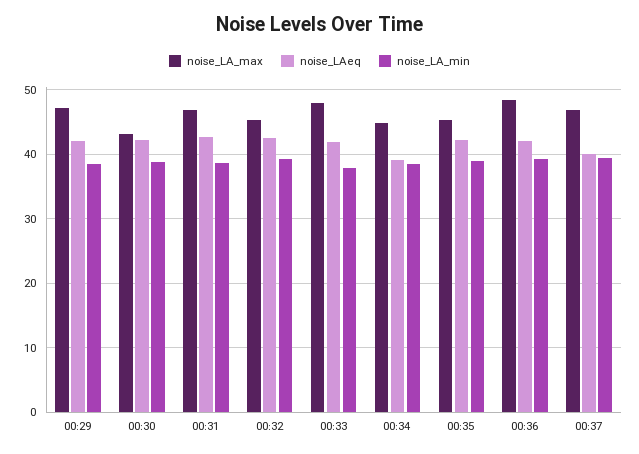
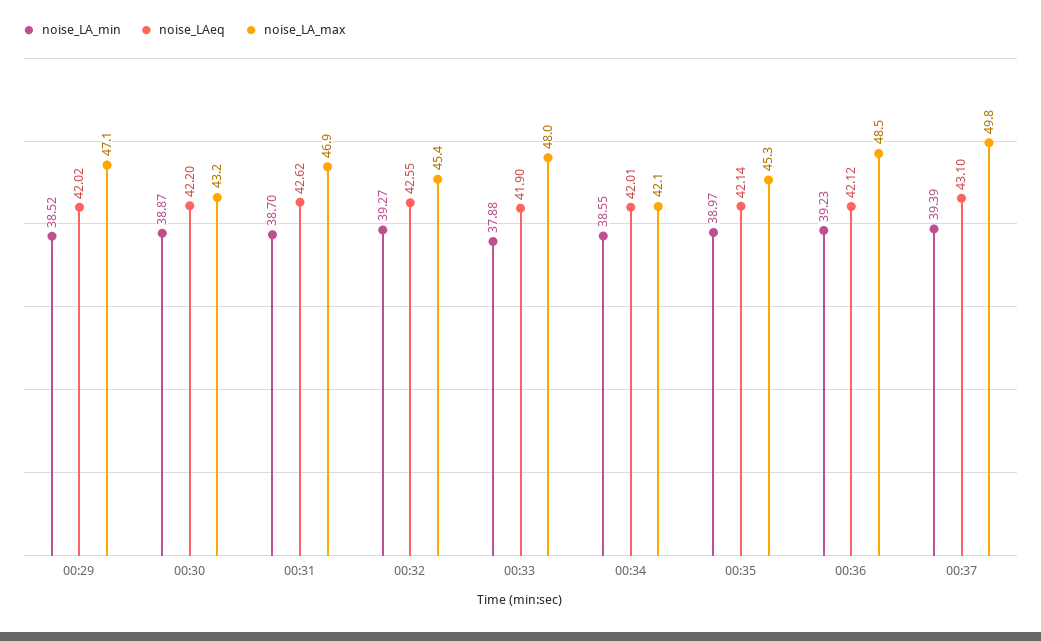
  {
    "noise_LA_max": {
      "00:29": 47.1,
      "00:30": 43.2,
      "00:31": 46.9,
      "00:32": 45.4,
      "00:33": 48,
-     "00:34": 45,
+     "00:34": 42.1,
      "00:35": 45.3,
      "00:36": 48.5,
-     "00:37": 47
+     "00:37": 49.8
    },
    "noise_LAeq": {
      "00:29": 42.02,
      "00:30": 42.2,
      "00:31": 42.62,
      "00:32": 42.55,
      "00:33": 41.9,
-     "00:34": 39,
+     "00:34": 42.01,
      "00:35": 42.14,
      "00:36": 42.12,
-     "00:37": 40
+     "00:37": 43.1
    },
    "noise_LA_min": {
      "00:29": 38.52,
      "00:30": 38.87,
      "00:31": 38.7,
      "00:32": 39.27,
      "00:33": 37.88,
      "00:34": 38.55,
      "00:35": 38.97,
      "00:36": 39.23,
      "00:37": 39.39
    }
  }

